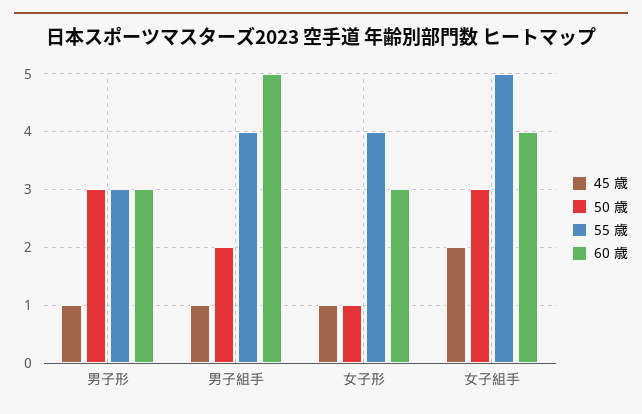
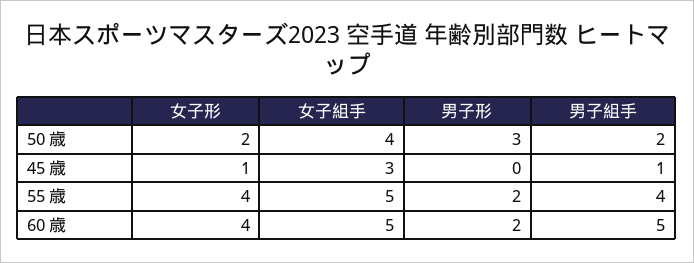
  {
    "45 歳": {
-     "男子形": 1,
+     "男子形": 0,
      "男子組手": 1,
      "女子形": 1,
-     "女子組手": 2
+     "女子組手": 3
    },
    "50 歳": {
      "男子形": 3,
      "男子組手": 2,
-     "女子形": 1,
+     "女子形": 2,
-     "女子組手": 3
+     "女子組手": 4
    },
    "55 歳": {
-     "男子形": 3,
+     "男子形": 2,
      "男子組手": 4,
      "女子形": 4,
      "女子組手": 5
    },
    "60 歳": {
-     "男子形": 3,
+     "男子形": 2,
      "男子組手": 5,
-     "女子形": 3,
+     "女子形": 4,
-     "女子組手": 4
+     "女子組手": 5
    }
  }

